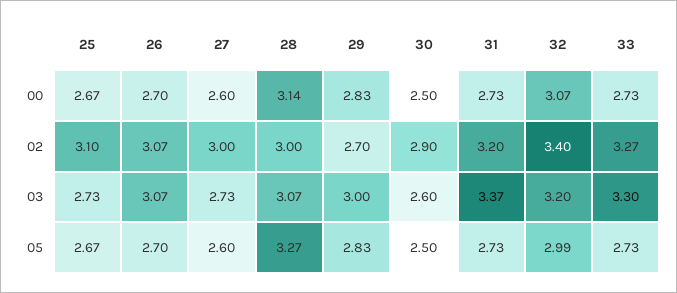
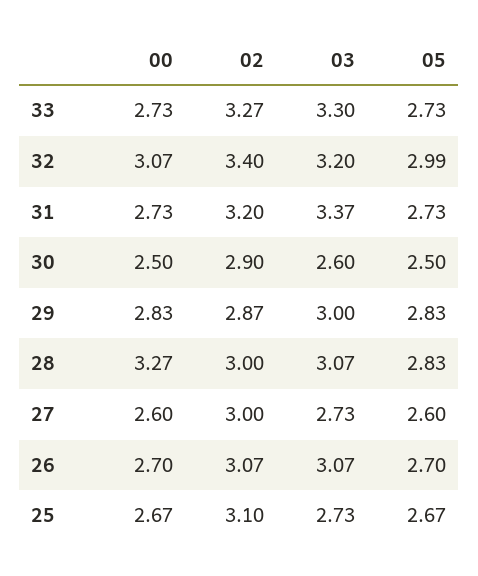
  {
    "25": {
      "00": 2.67,
      "02": 3.1,
      "03": 2.73,
      "05": 2.67
    },
    "26": {
      "00": 2.7,
      "02": 3.07,
      "03": 3.07,
      "05": 2.7
    },
    "27": {
      "00": 2.6,
      "02": 3,
      "03": 2.73,
      "05": 2.6
    },
    "28": {
-     "00": 3.14,
+     "00": 3.27,
      "02": 3,
      "03": 3.07,
-     "05": 3.27
+     "05": 2.83
    },
    "29": {
      "00": 2.83,
-     "02": 2.7,
+     "02": 2.87,
      "03": 3,
      "05": 2.83
    },
    "30": {
      "00": 2.5,
      "02": 2.9,
      "03": 2.6,
      "05": 2.5
    },
    "31": {
      "00": 2.73,
      "02": 3.2,
      "03": 3.37,
      "05": 2.73
    },
    "32": {
      "00": 3.07,
      "02": 3.4,
      "03": 3.2,
      "05": 2.99
    },
    "33": {
      "00": 2.73,
      "02": 3.27,
      "03": 3.3,
      "05": 2.73
    }
  }

